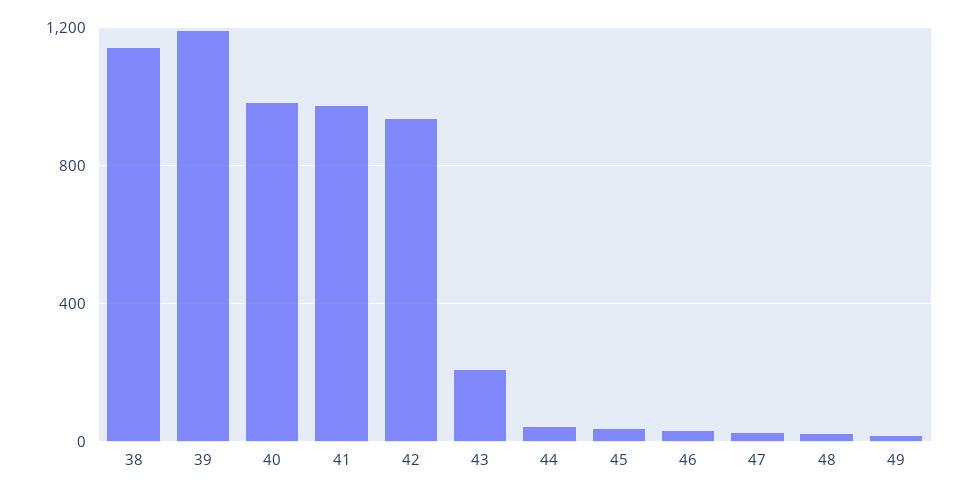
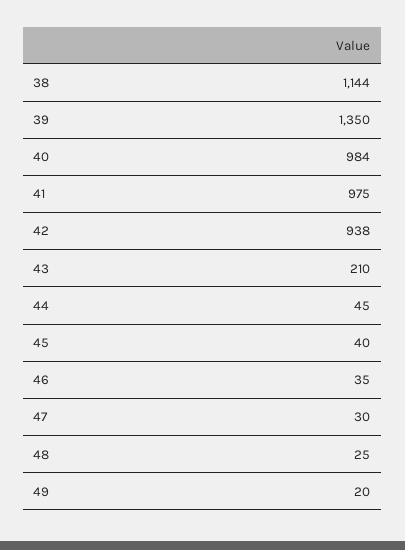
  {
    "38": 1144,
-   "39": 1200,
+   "39": 1350,
    "40": 984,
    "41": 975,
    "42": 938,
    "43": 210,
    "44": 45,
    "45": 40,
    "46": 35,
    "47": 30,
    "48": 25,
    "49": 20
  }

